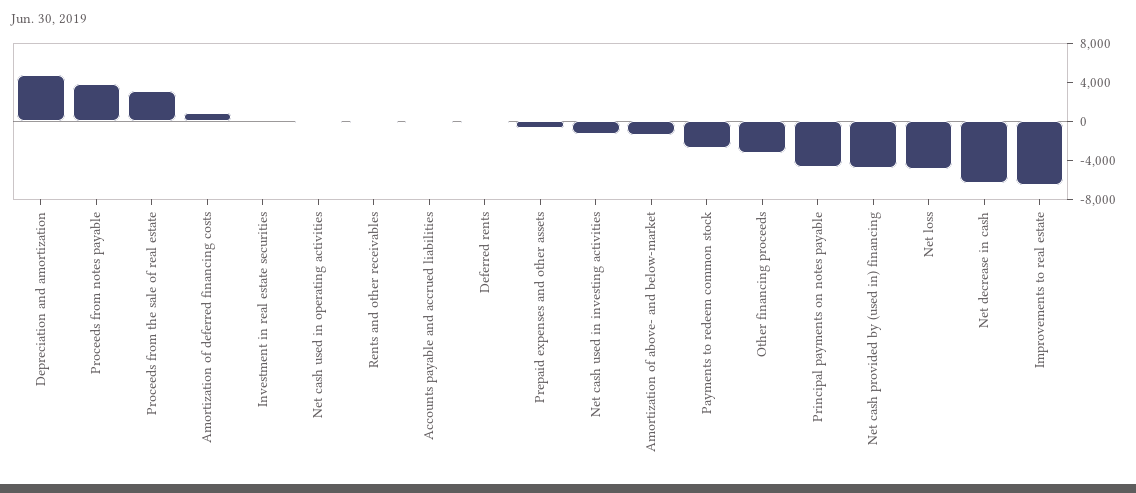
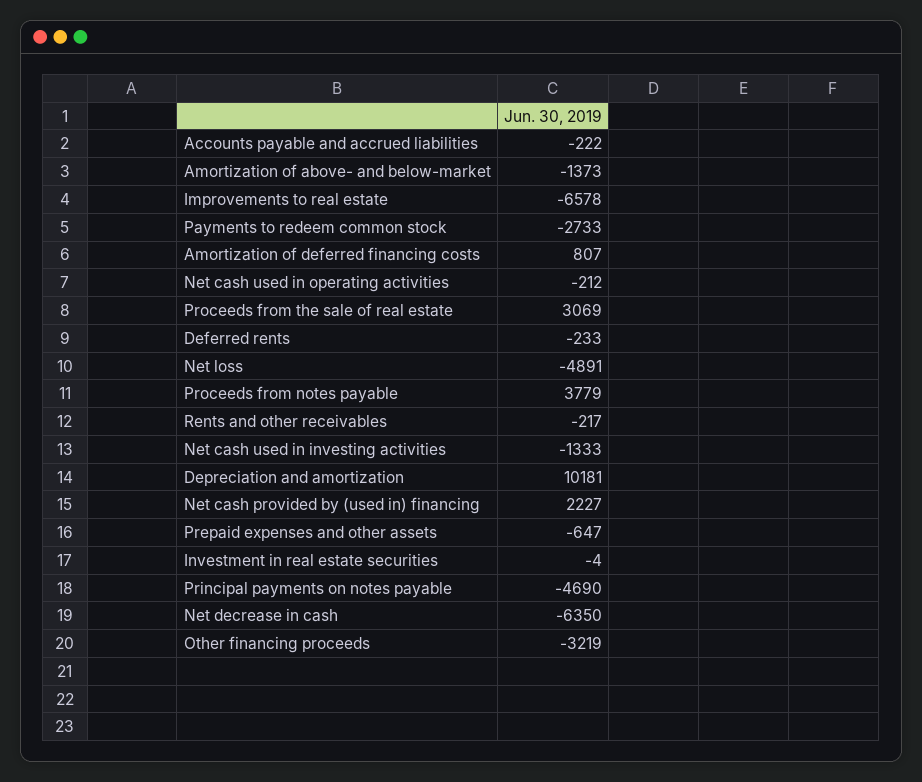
  {
-   "Depreciation and amortization": 5000,
+   "Depreciation and amortization": 10181,
    "Proceeds from notes payable": 3779,
    "Proceeds from the sale of real estate": 3069,
    "Amortization of deferred financing costs": 807,
    "Investment in real estate securities": -4,
    "Net cash used in operating activities": -212,
    "Rents and other receivables": -217,
    "Accounts payable and accrued liabilities": -222,
    "Deferred rents": -233,
    "Prepaid expenses and other assets": -647,
    "Net cash used in investing activities": -1333,
    "Amortization of above- and below-market": -1373,
    "Payments to redeem common stock": -2733,
    "Other financing proceeds": -3219,
    "Principal payments on notes payable": -4690,
-   "Net cash provided by (used in) financing": -5000,
+   "Net cash provided by (used in) financing": 2227,
    "Net loss": -4891,
    "Net decrease in cash": -6350,
    "Improvements to real estate": -6578
  }

